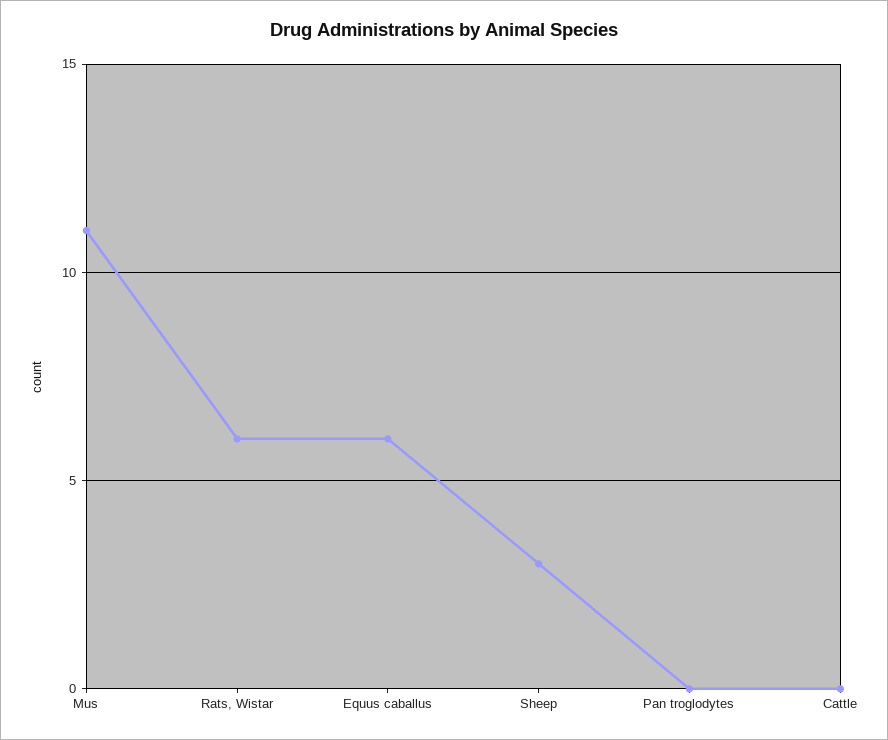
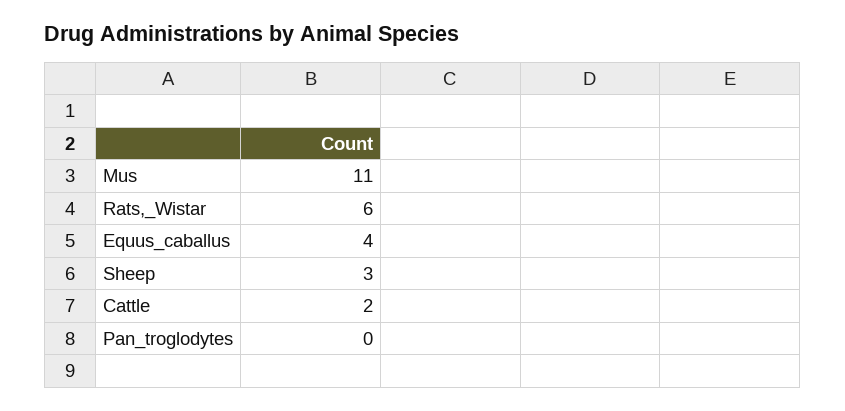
  {
    "Mus": 11,
    "Rats, Wistar": 6,
-   "Equus caballus": 6,
+   "Equus caballus": 4,
    "Sheep": 3,
    "Pan troglodytes": 0,
-   "Cattle": 0
+   "Cattle": 2
  }

